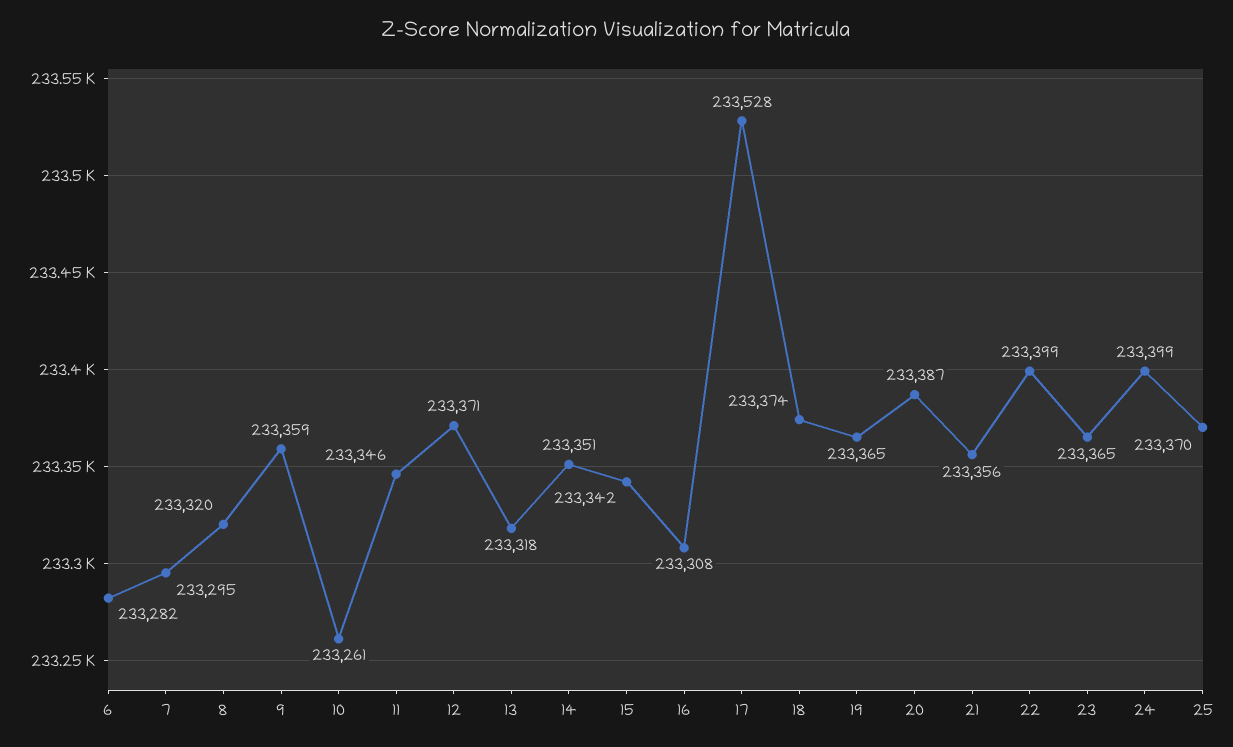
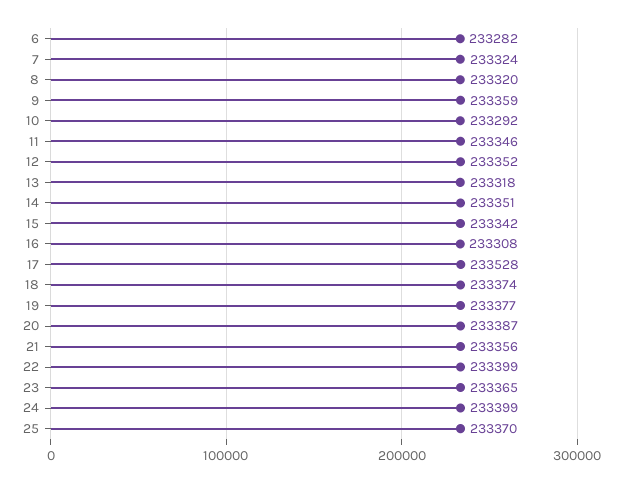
  {
    "6": 233282,
-   "7": 233295,
+   "7": 233324,
    "8": 233320,
    "9": 233359,
-   "10": 233261,
+   "10": 233292,
    "11": 233346,
-   "12": 233371,
+   "12": 233352,
    "13": 233318,
    "14": 233351,
    "15": 233342,
    "16": 233308,
    "17": 233528,
    "18": 233374,
-   "19": 233365,
+   "19": 233377,
    "20": 233387,
    "21": 233356,
    "22": 233399,
    "23": 233365,
    "24": 233399,
    "25": 233370
  }

